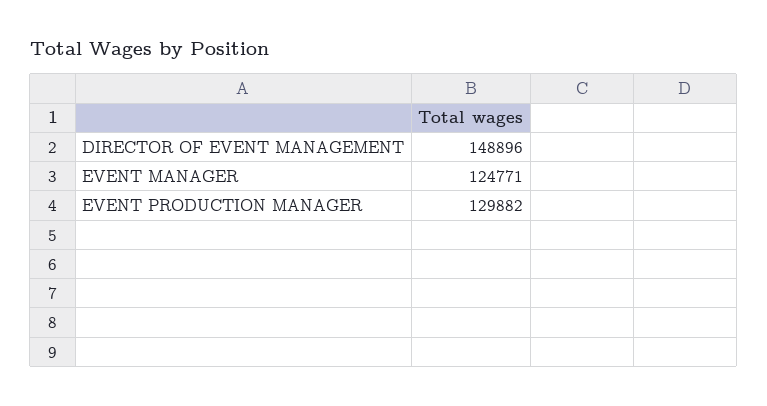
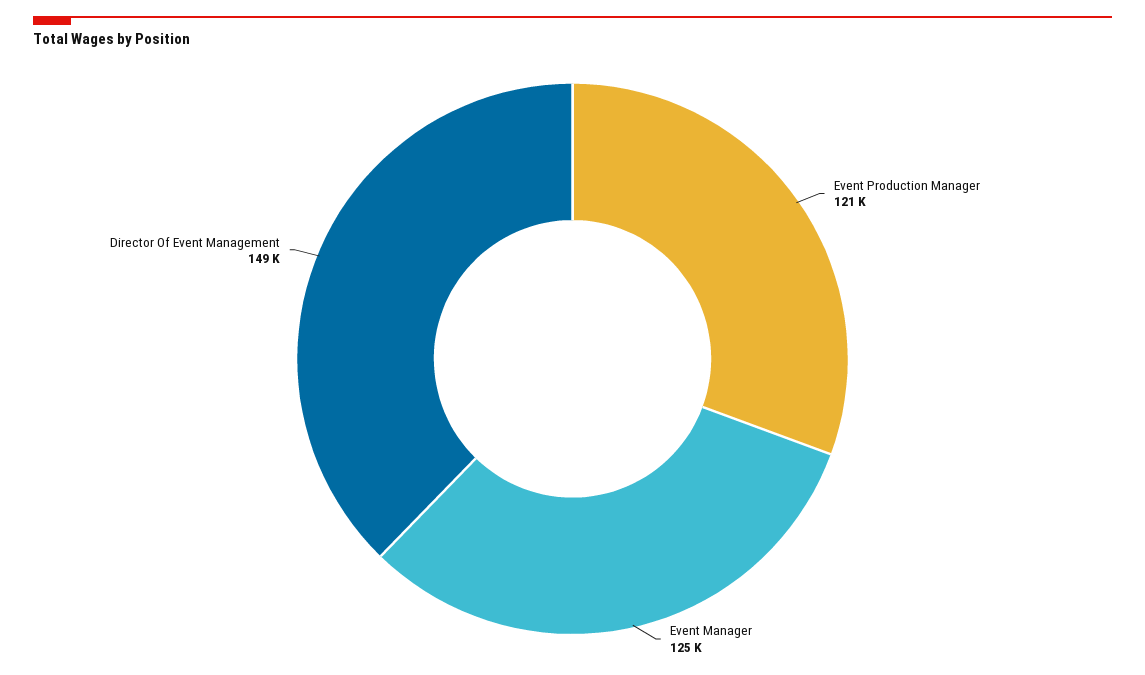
  {
    "DIRECTOR OF EVENT MANAGEMENT": 148896,
    "EVENT MANAGER": 124771,
-   "EVENT PRODUCTION MANAGER": 129882
+   "EVENT PRODUCTION MANAGER": 121000
  }

